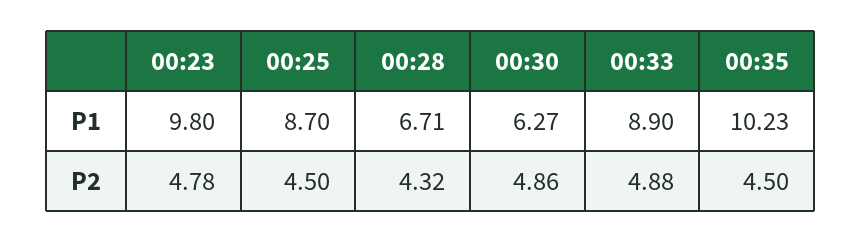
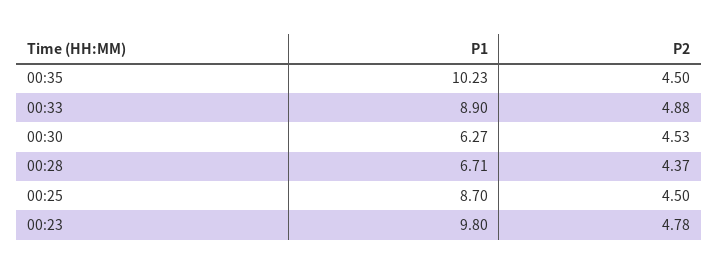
  {
    "00:23": {
      "P1": 9.8,
      "P2": 4.78
    },
    "00:25": {
      "P1": 8.7,
      "P2": 4.5
    },
    "00:28": {
      "P1": 6.71,
-     "P2": 4.32
+     "P2": 4.37
    },
    "00:30": {
      "P1": 6.27,
-     "P2": 4.86
+     "P2": 4.53
    },
    "00:33": {
      "P1": 8.9,
      "P2": 4.88
    },
    "00:35": {
      "P1": 10.23,
      "P2": 4.5
    }
  }

